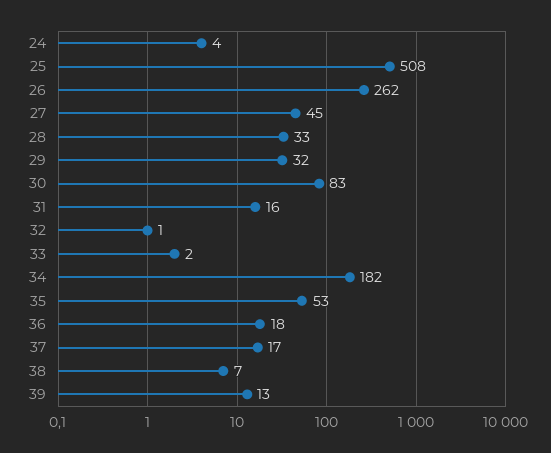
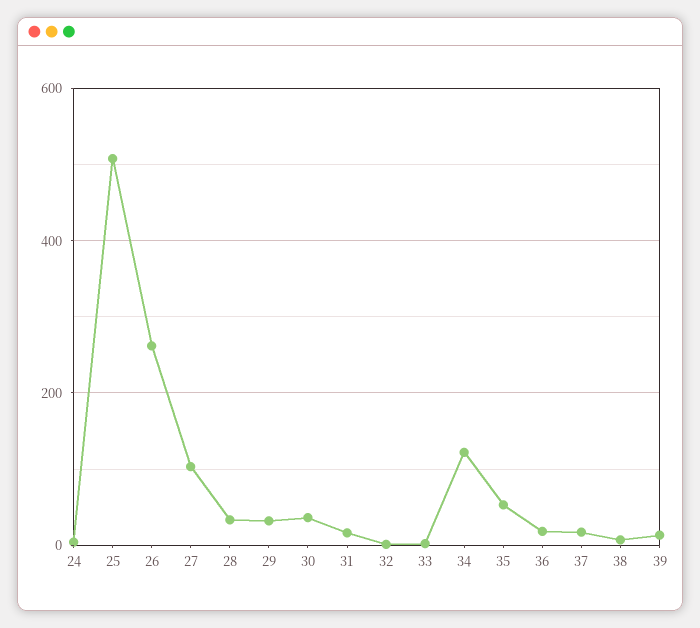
  {
    "24": 4,
    "25": 508,
    "26": 262,
-   "27": 45,
+   "27": 100,
    "28": 33,
    "29": 32,
-   "30": 83,
+   "30": 40,
    "31": 16,
    "32": 1,
    "33": 2,
-   "34": 182,
+   "34": 120,
    "35": 53,
    "36": 18,
    "37": 17,
    "38": 7,
    "39": 13
  }

